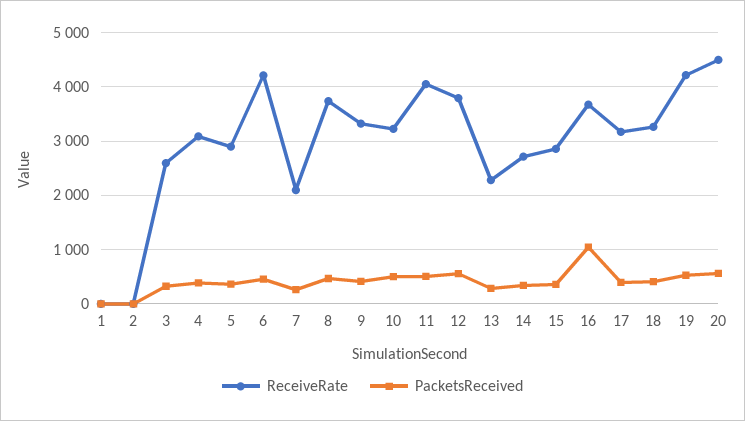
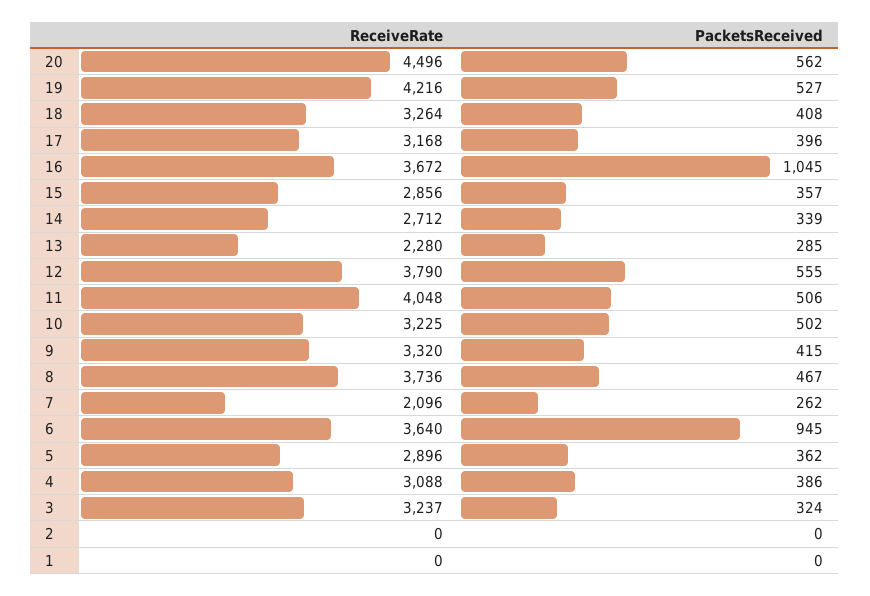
  {
    "ReceiveRate": {
      "1": 0,
      "2": 0,
-     "3": 2600,
+     "3": 3237,
      "4": 3088,
      "5": 2896,
-     "6": 4200,
+     "6": 3640,
      "7": 2096,
      "8": 3736,
      "9": 3320,
      "10": 3225,
      "11": 4048,
      "12": 3790,
      "13": 2280,
      "14": 2712,
      "15": 2856,
      "16": 3672,
      "17": 3168,
      "18": 3264,
      "19": 4216,
      "20": 4496
    },
    "PacketsReceived": {
      "1": 0,
      "2": 0,
      "3": 324,
      "4": 386,
      "5": 362,
-     "6": 400,
+     "6": 945,
      "7": 262,
      "8": 467,
      "9": 415,
      "10": 502,
      "11": 506,
      "12": 555,
      "13": 285,
      "14": 339,
      "15": 357,
      "16": 1045,
      "17": 396,
      "18": 408,
      "19": 527,
      "20": 562
    }
  }

